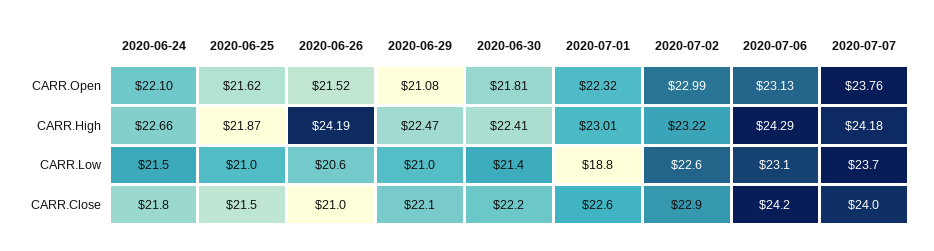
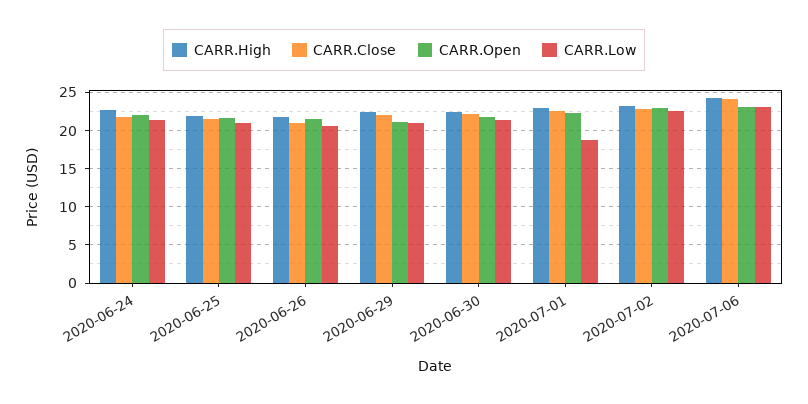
  {
    "CARR.Open": {
      "2020-06-24": 22.1,
      "2020-06-25": 21.62,
      "2020-06-26": 21.52,
      "2020-06-29": 21.08,
      "2020-06-30": 21.81,
      "2020-07-01": 22.32,
      "2020-07-02": 22.99,
-     "2020-07-06": 23.13,
+     "2020-07-06": 23.13
-     "2020-07-07": 23.76
    },
    "CARR.High": {
      "2020-06-24": 22.66,
      "2020-06-25": 21.87,
-     "2020-06-26": 24.19,
+     "2020-06-26": 22,
      "2020-06-29": 22.47,
      "2020-06-30": 22.41,
      "2020-07-01": 23.01,
      "2020-07-02": 23.22,
-     "2020-07-06": 24.29,
+     "2020-07-06": 24.29
-     "2020-07-07": 24.18
    },
    "CARR.Low": {
      "2020-06-24": 21.5,
      "2020-06-25": 21,
      "2020-06-26": 20.6,
      "2020-06-29": 21,
      "2020-06-30": 21.4,
      "2020-07-01": 18.8,
      "2020-07-02": 22.6,
-     "2020-07-06": 23.1,
+     "2020-07-06": 23.1
-     "2020-07-07": 23.7
    },
    "CARR.Close": {
      "2020-06-24": 21.8,
      "2020-06-25": 21.5,
      "2020-06-26": 21,
      "2020-06-29": 22.1,
      "2020-06-30": 22.2,
      "2020-07-01": 22.6,
      "2020-07-02": 22.9,
-     "2020-07-06": 24.2,
+     "2020-07-06": 24.2
-     "2020-07-07": 24
    }
  }

